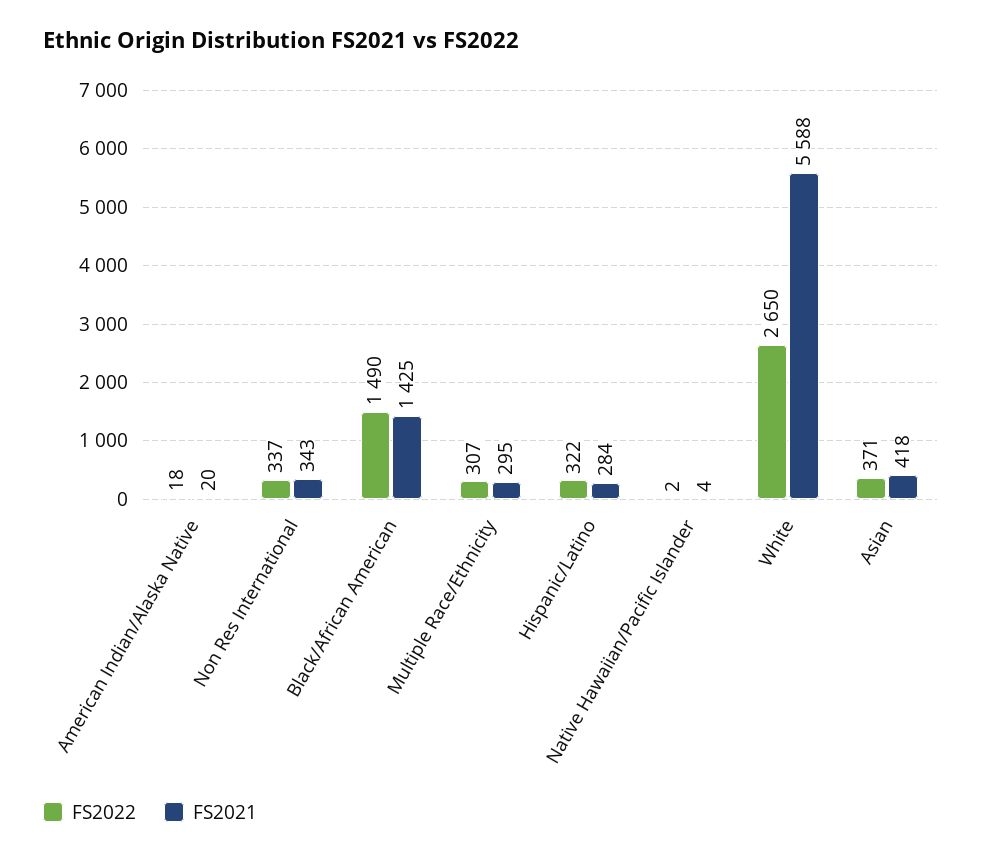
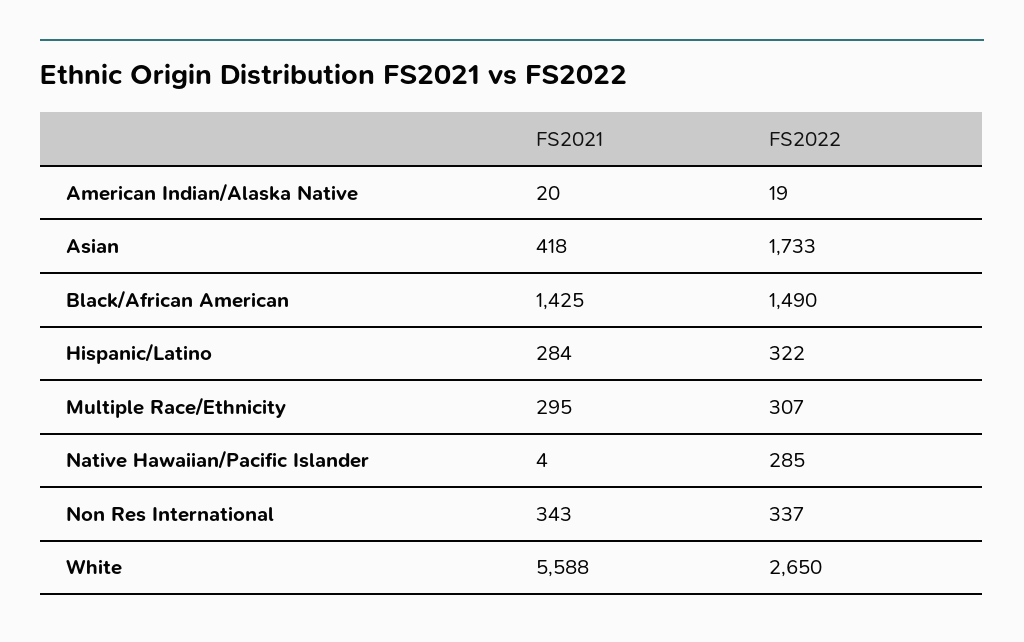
  {
    "FS2022": {
-     "American Indian/Alaska Native": 18,
+     "American Indian/Alaska Native": 19,
      "Non Res International": 337,
      "Black/African American": 1490,
      "Multiple Race/Ethnicity": 307,
      "Hispanic/Latino": 322,
-     "Native Hawaiian/Pacific Islander": 2,
+     "Native Hawaiian/Pacific Islander": 285,
      "White": 2650,
-     "Asian": 371
+     "Asian": 1733
    },
    "FS2021": {
      "American Indian/Alaska Native": 20,
      "Non Res International": 343,
      "Black/African American": 1425,
      "Multiple Race/Ethnicity": 295,
      "Hispanic/Latino": 284,
      "Native Hawaiian/Pacific Islander": 4,
      "White": 5588,
      "Asian": 418
    }
  }

